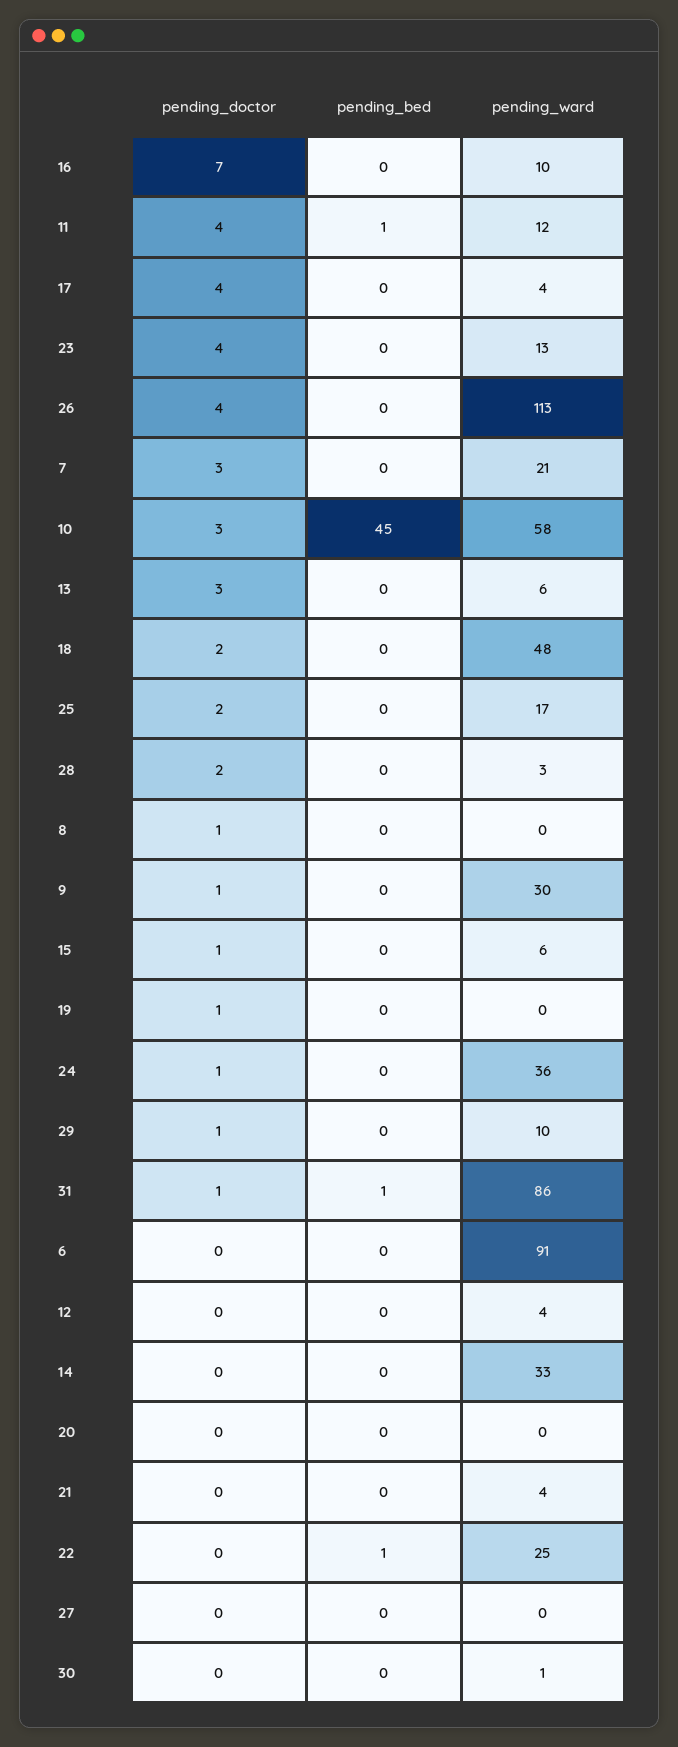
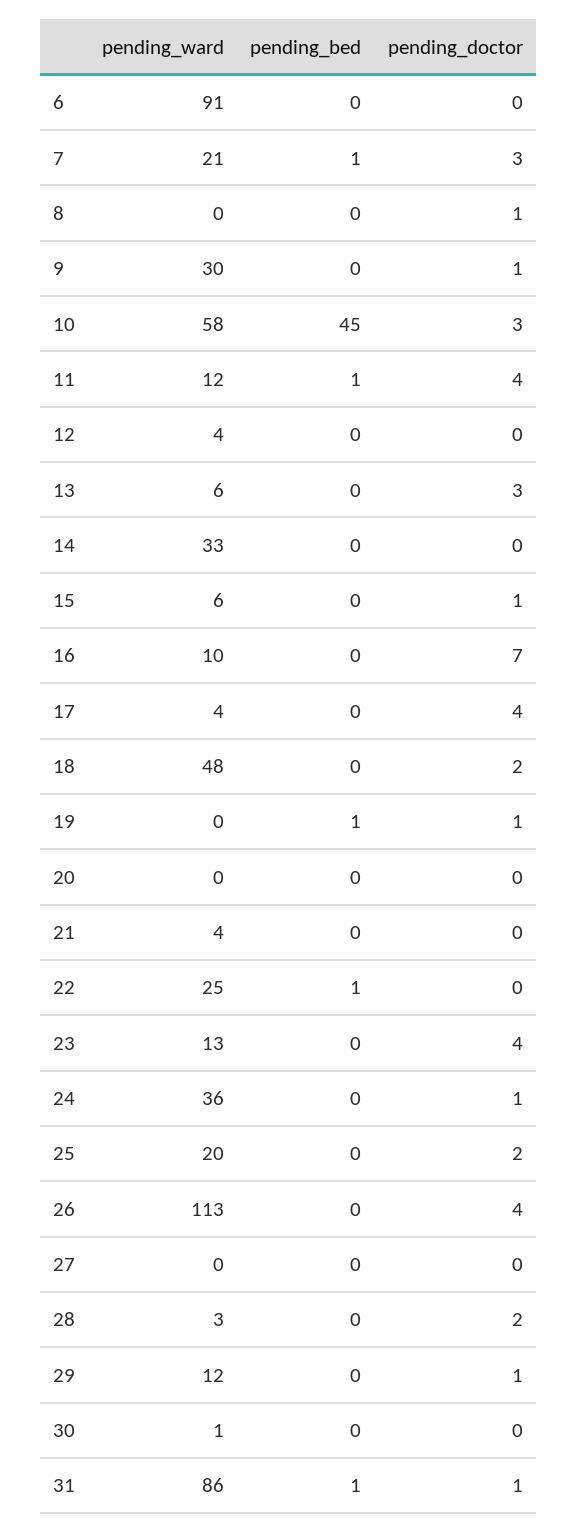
  {
    "pending_doctor": {
      "16": 7,
      "11": 4,
      "17": 4,
      "23": 4,
      "26": 4,
      "7": 3,
      "10": 3,
      "13": 3,
      "18": 2,
      "25": 2,
      "28": 2,
      "8": 1,
      "9": 1,
      "15": 1,
      "19": 1,
      "24": 1,
      "29": 1,
      "31": 1,
      "6": 0,
      "12": 0,
      "14": 0,
      "20": 0,
      "21": 0,
      "22": 0,
      "27": 0,
      "30": 0
    },
    "pending_bed": {
      "16": 0,
      "11": 1,
      "17": 0,
      "23": 0,
      "26": 0,
-     "7": 0,
+     "7": 1,
      "10": 45,
      "13": 0,
      "18": 0,
      "25": 0,
      "28": 0,
      "8": 0,
      "9": 0,
      "15": 0,
-     "19": 0,
+     "19": 1,
      "24": 0,
      "29": 0,
      "31": 1,
      "6": 0,
      "12": 0,
      "14": 0,
      "20": 0,
      "21": 0,
      "22": 1,
      "27": 0,
      "30": 0
    },
    "pending_ward": {
      "16": 10,
      "11": 12,
      "17": 4,
      "23": 13,
      "26": 113,
      "7": 21,
      "10": 58,
      "13": 6,
      "18": 48,
-     "25": 17,
+     "25": 20,
      "28": 3,
      "8": 0,
      "9": 30,
      "15": 6,
      "19": 0,
      "24": 36,
-     "29": 10,
+     "29": 12,
      "31": 86,
      "6": 91,
      "12": 4,
      "14": 33,
      "20": 0,
      "21": 4,
      "22": 25,
      "27": 0,
      "30": 1
    }
  }

